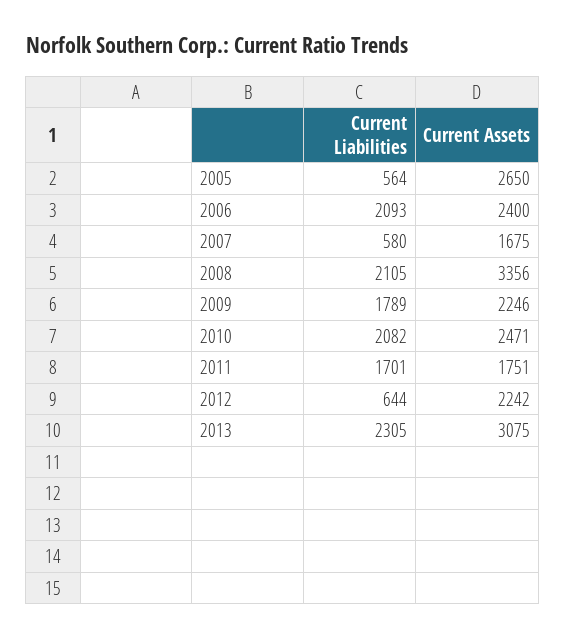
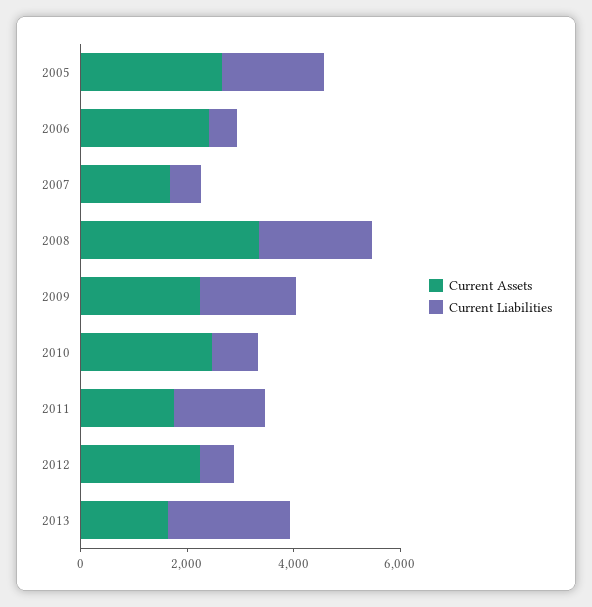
  {
    "Current Liabilities": {
-     "2005": 564,
+     "2005": 2000,
-     "2006": 2093,
+     "2006": 500,
      "2007": 580,
      "2008": 2105,
      "2009": 1789,
-     "2010": 2082,
+     "2010": 1000,
      "2011": 1701,
      "2012": 644,
      "2013": 2305
    },
    "Current Assets": {
      "2005": 2650,
      "2006": 2400,
      "2007": 1675,
      "2008": 3356,
      "2009": 2246,
      "2010": 2471,
      "2011": 1751,
      "2012": 2242,
-     "2013": 3075
+     "2013": 1500
    }
  }

